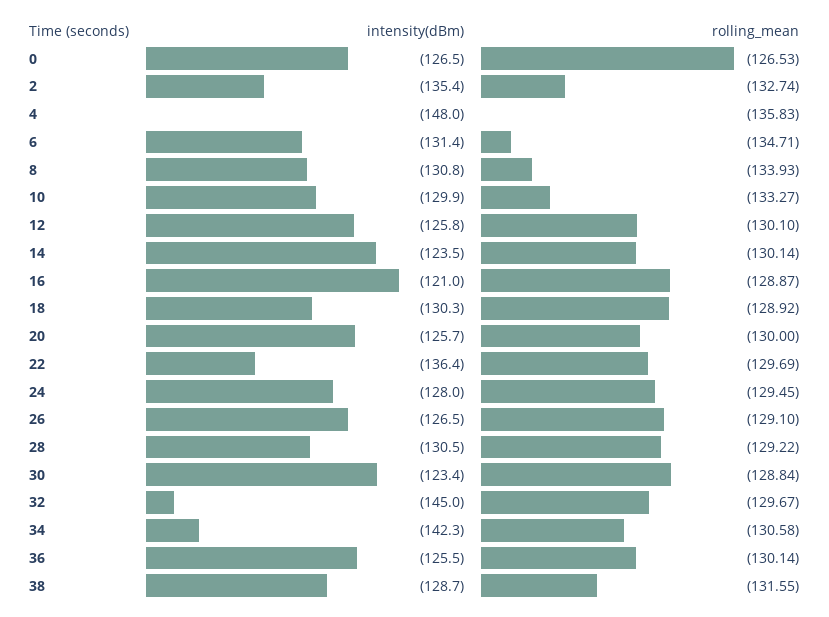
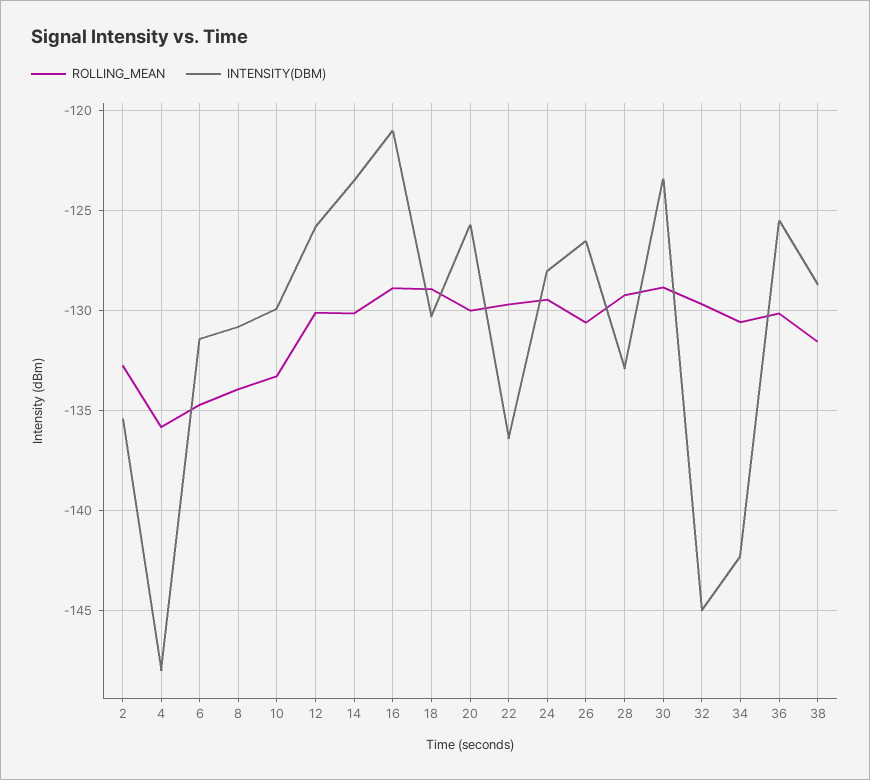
  {
    "intensity(dBm)": {
-     "0": -126.5,
      "2": -135.4,
      "4": -148,
      "6": -131.4,
      "8": -130.8,
      "10": -129.9,
      "12": -125.8,
      "14": -123.5,
      "16": -121,
      "18": -130.3,
      "20": -125.7,
      "22": -136.4,
      "24": -128,
      "26": -126.5,
-     "28": -130.5,
+     "28": -133,
      "30": -123.4,
      "32": -145,
      "34": -142.3,
      "36": -125.5,
      "38": -128.7
    },
    "rolling_mean": {
-     "0": -126.53,
      "2": -132.74,
      "4": -135.83,
      "6": -134.71,
      "8": -133.93,
      "10": -133.27,
      "12": -130.1,
      "14": -130.14,
      "16": -128.87,
      "18": -128.92,
      "20": -130,
      "22": -129.69,
      "24": -129.45,
-     "26": -129.1,
+     "26": -130.5,
      "28": -129.22,
      "30": -128.84,
      "32": -129.67,
      "34": -130.58,
      "36": -130.14,
      "38": -131.55
    }
  }

